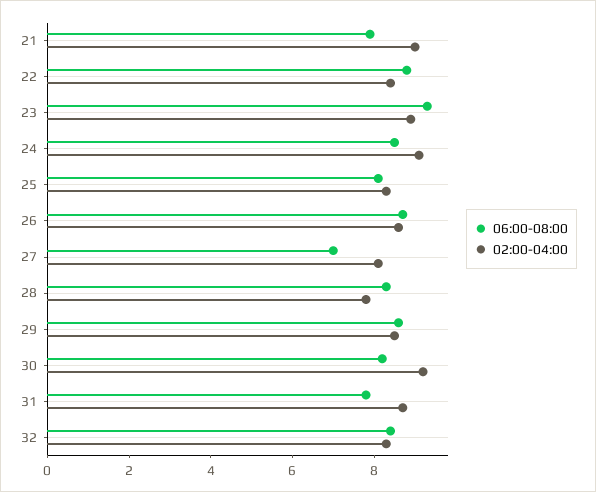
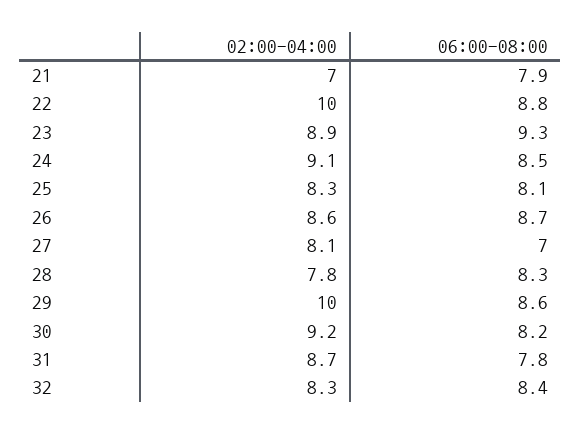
  {
    "06:00-08:00": {
      "21": 7.9,
      "22": 8.8,
      "23": 9.3,
      "24": 8.5,
      "25": 8.1,
      "26": 8.7,
      "27": 7,
      "28": 8.3,
      "29": 8.6,
      "30": 8.2,
      "31": 7.8,
      "32": 8.4
    },
    "02:00-04:00": {
-     "21": 9,
+     "21": 7,
-     "22": 8.5,
+     "22": 10,
      "23": 8.9,
      "24": 9.1,
      "25": 8.3,
      "26": 8.6,
      "27": 8.1,
      "28": 7.8,
-     "29": 8.5,
+     "29": 10,
      "30": 9.2,
      "31": 8.7,
      "32": 8.3
    }
  }

